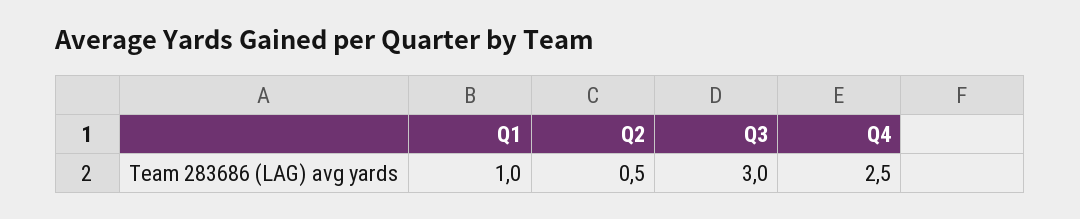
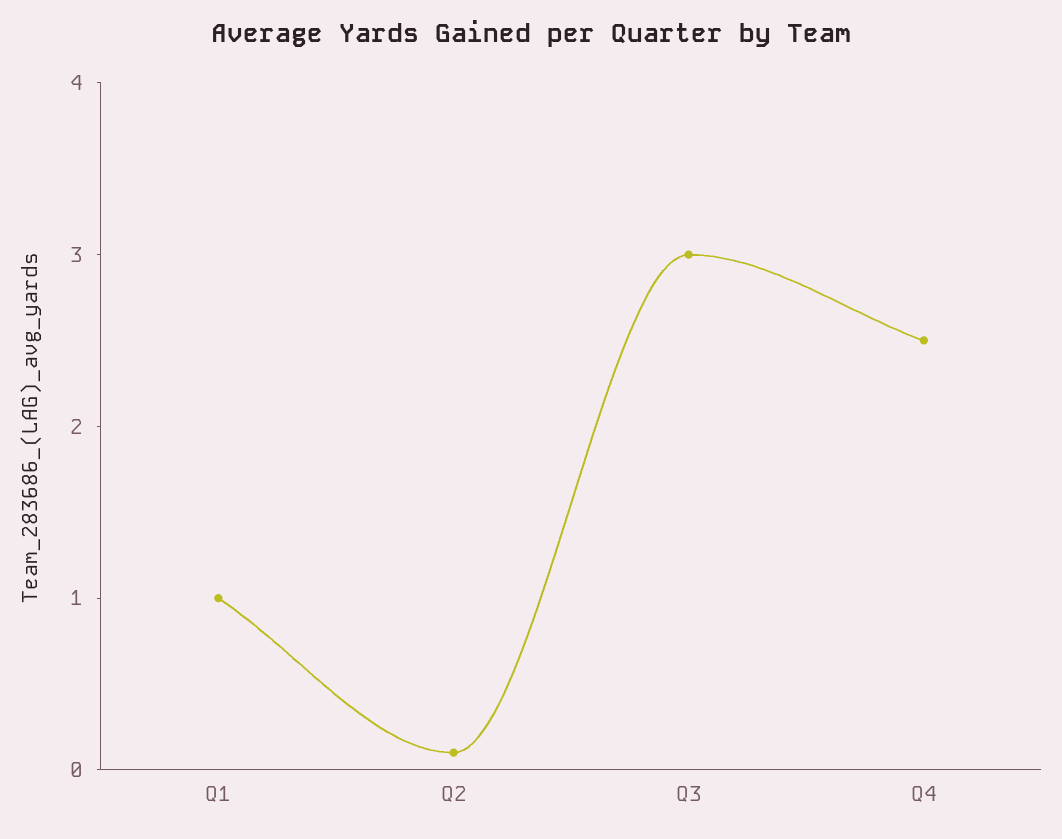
  {
    "Q1": 1,
-   "Q2": 0.5,
+   "Q2": 0.1,
    "Q3": 3,
    "Q4": 2.5
  }

